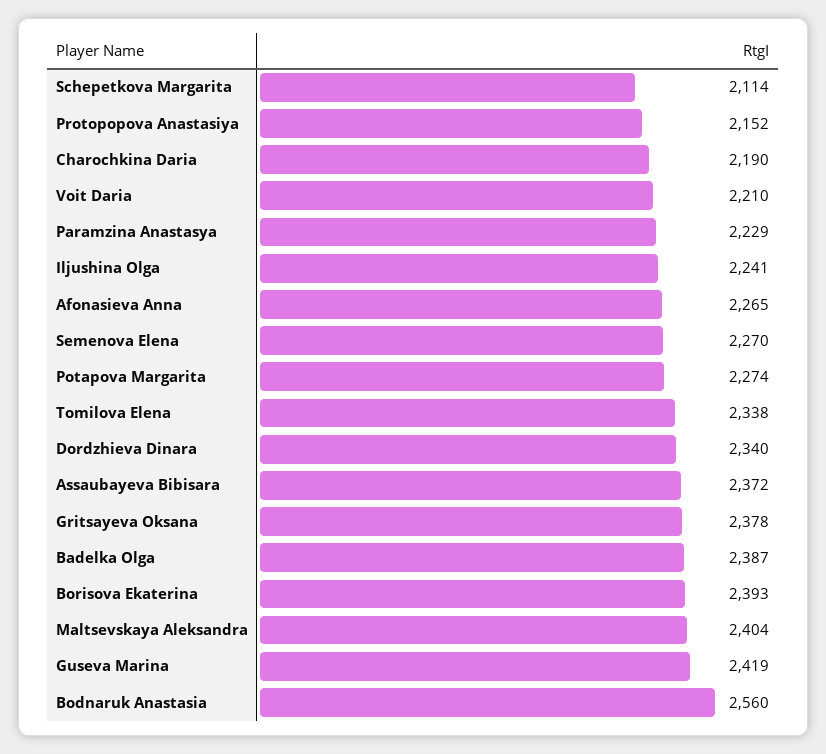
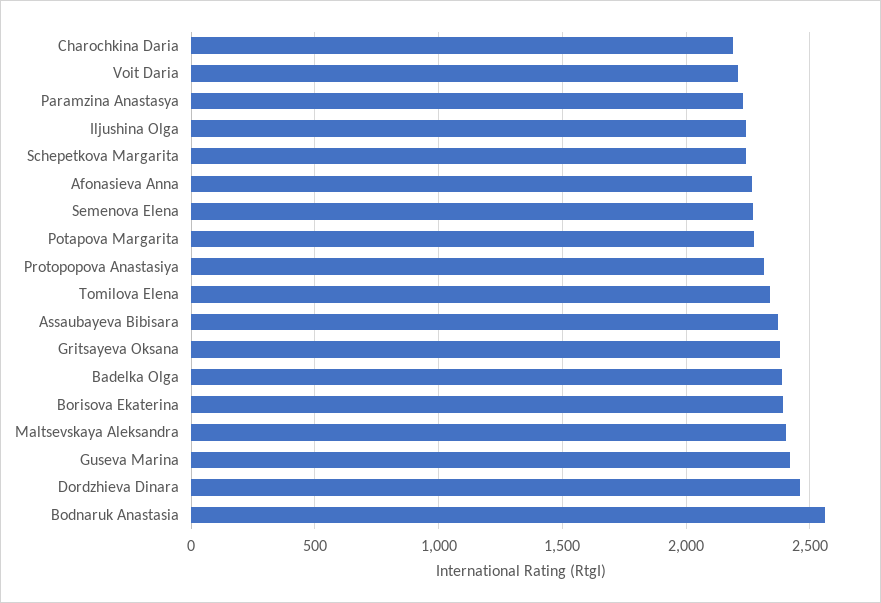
  {
-   "Schepetkova Margarita": 2114,
+   "Schepetkova Margarita": 2250,
-   "Protopopova Anastasiya": 2152,
+   "Protopopova Anastasiya": 2300,
    "Charochkina Daria": 2190,
    "Voit Daria": 2210,
    "Paramzina Anastasya": 2229,
    "Iljushina Olga": 2241,
    "Afonasieva Anna": 2265,
    "Semenova Elena": 2270,
    "Potapova Margarita": 2274,
    "Tomilova Elena": 2338,
-   "Dordzhieva Dinara": 2340,
+   "Dordzhieva Dinara": 2450,
    "Assaubayeva Bibisara": 2372,
    "Gritsayeva Oksana": 2378,
    "Badelka Olga": 2387,
    "Borisova Ekaterina": 2393,
    "Maltsevskaya Aleksandra": 2404,
    "Guseva Marina": 2419,
    "Bodnaruk Anastasia": 2560
  }

